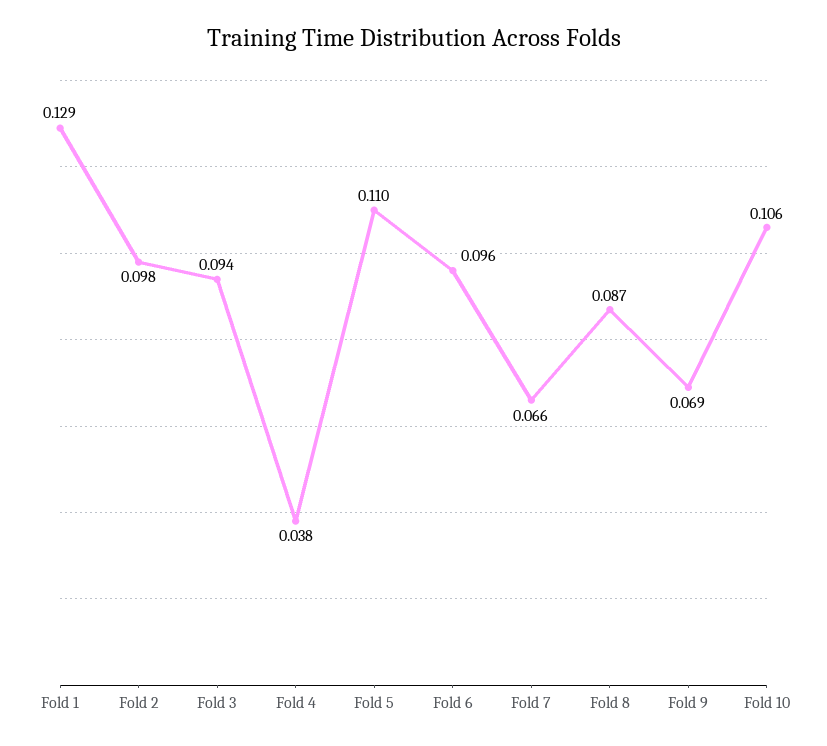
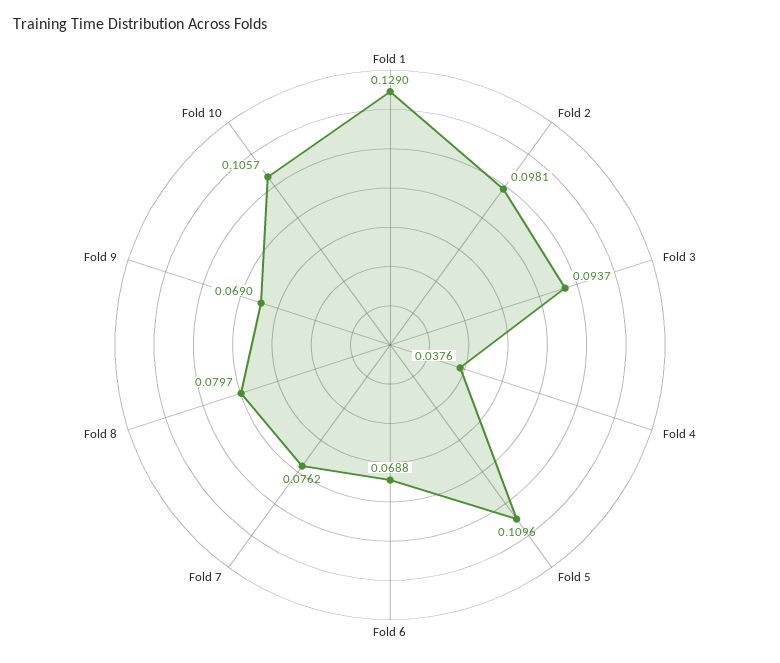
  {
    "Fold 1": 0.129,
    "Fold 2": 0.0981,
    "Fold 3": 0.0937,
    "Fold 4": 0.0376,
    "Fold 5": 0.1096,
-   "Fold 6": 0.096,
+   "Fold 6": 0.0688,
-   "Fold 7": 0.066,
+   "Fold 7": 0.0762,
-   "Fold 8": 0.087,
+   "Fold 8": 0.0797,
    "Fold 9": 0.069,
    "Fold 10": 0.1057
  }

